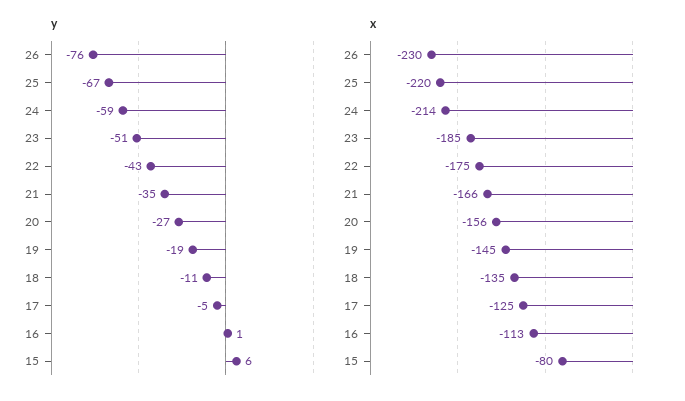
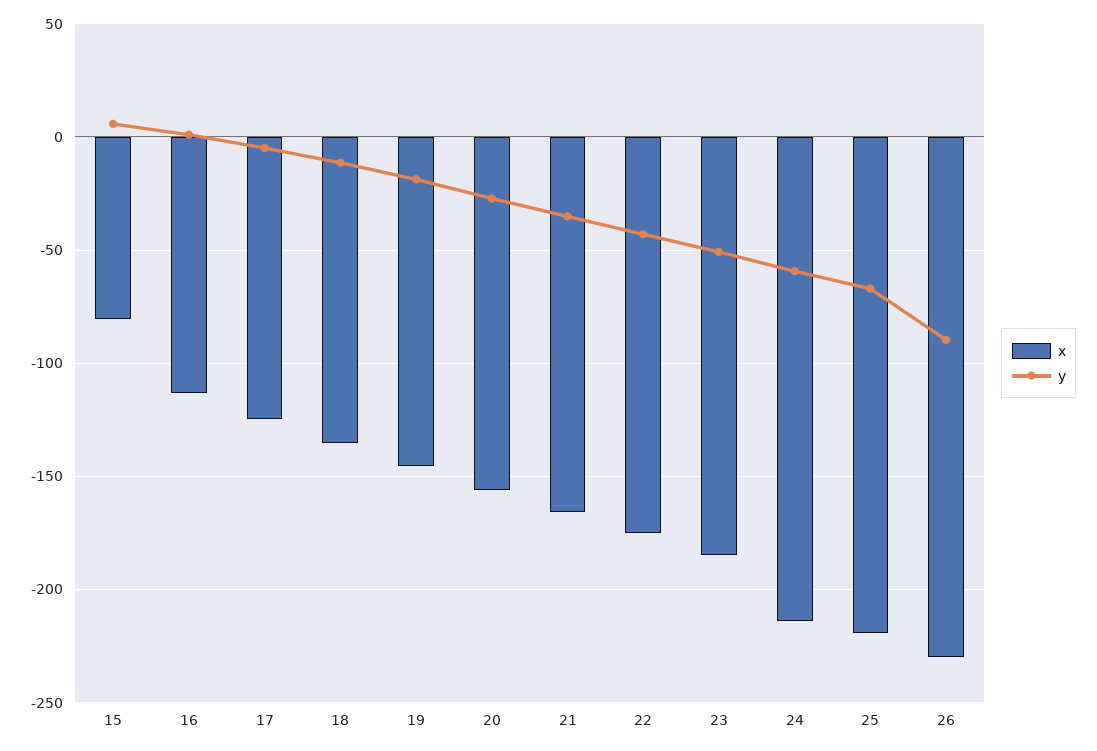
  {
    "y": {
-     "26": -76,
+     "26": -90,
      "25": -67,
      "24": -59,
      "23": -51,
      "22": -43,
      "21": -35,
      "20": -27,
      "19": -19,
      "18": -11,
      "17": -5,
      "16": 1,
      "15": 6
    },
    "x": {
      "26": -230,
      "25": -220,
      "24": -214,
      "23": -185,
      "22": -175,
      "21": -166,
      "20": -156,
      "19": -145,
      "18": -135,
      "17": -125,
      "16": -113,
      "15": -80
    }
  }

